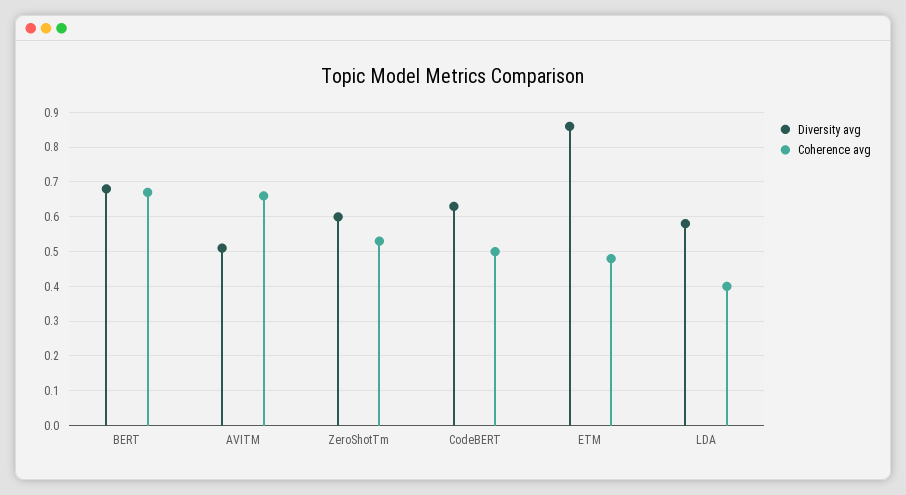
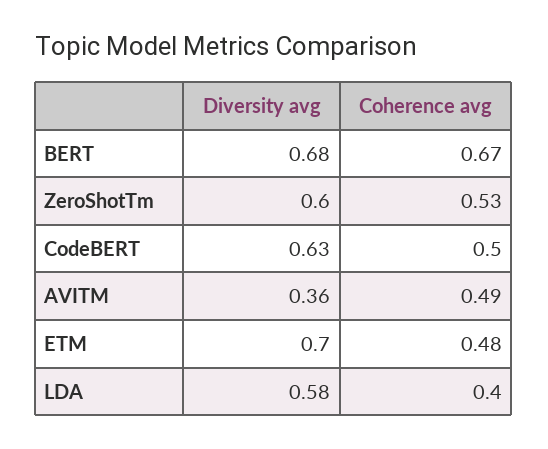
  {
    "Diversity avg": {
      "BERT": 0.68,
-     "AVITM": 0.5,
+     "AVITM": 0.36,
      "ZeroShotTm": 0.6,
      "CodeBERT": 0.63,
-     "ETM": 0.85,
+     "ETM": 0.7,
      "LDA": 0.58
    },
    "Coherence avg": {
      "BERT": 0.67,
-     "AVITM": 0.65,
+     "AVITM": 0.49,
      "ZeroShotTm": 0.53,
      "CodeBERT": 0.5,
      "ETM": 0.48,
      "LDA": 0.4
    }
  }

